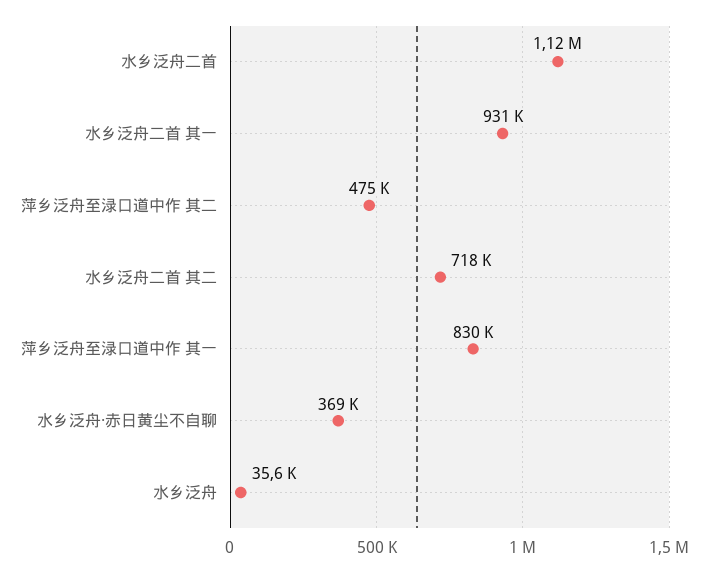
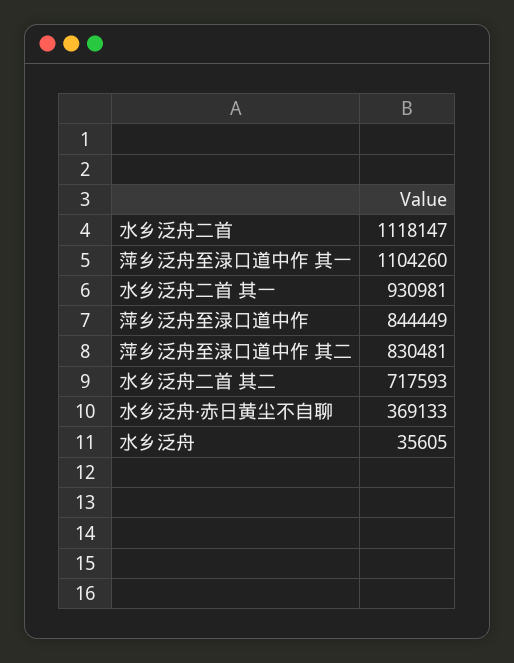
  {
    "水乡泛舟二首": 1118147,
    "水乡泛舟二首 其一": 930981,
-   "萍乡泛舟至渌口道中作 其二": 475000,
+   "萍乡泛舟至渌口道中作 其二": 830481,
    "水乡泛舟二首 其二": 717593,
-   "萍乡泛舟至渌口道中作 其一": 830000,
+   "萍乡泛舟至渌口道中作 其一": 1104260,
    "水乡泛舟·赤日黄尘不自聊": 369133,
-   "水乡泛舟": 35605
+   "水乡泛舟": 35605,
+   "萍乡泛舟至渌口道中作": 844449
  }

